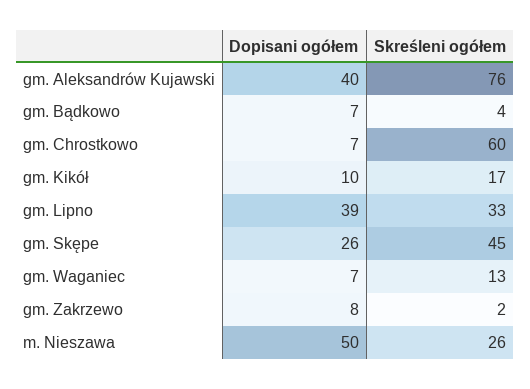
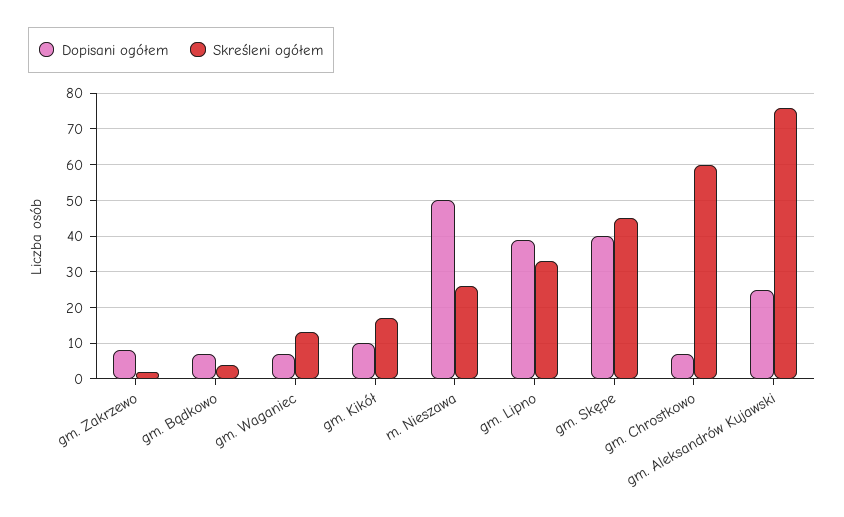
  {
    "Dopisani ogółem": {
-     "gm. Aleksandrów Kujawski": 40,
+     "gm. Aleksandrów Kujawski": 25,
      "gm. Bądkowo": 7,
      "gm. Chrostkowo": 7,
      "gm. Kikół": 10,
      "gm. Lipno": 39,
-     "gm. Skępe": 26,
+     "gm. Skępe": 40,
      "gm. Waganiec": 7,
      "gm. Zakrzewo": 8,
      "m. Nieszawa": 50
    },
    "Skreśleni ogółem": {
      "gm. Aleksandrów Kujawski": 76,
      "gm. Bądkowo": 4,
      "gm. Chrostkowo": 60,
      "gm. Kikół": 17,
      "gm. Lipno": 33,
      "gm. Skępe": 45,
      "gm. Waganiec": 13,
      "gm. Zakrzewo": 2,
      "m. Nieszawa": 26
    }
  }

